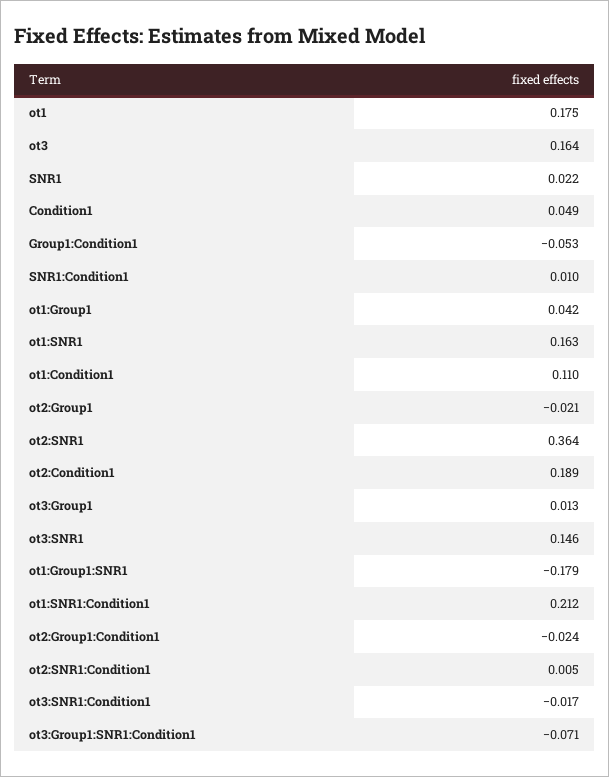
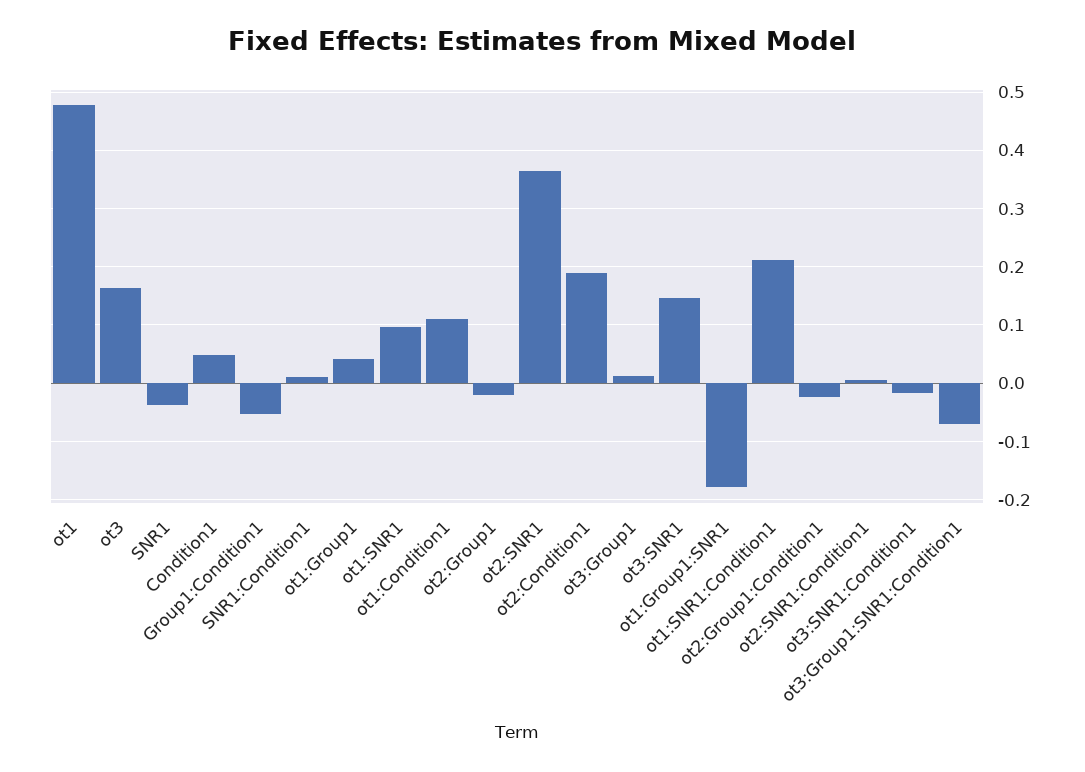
  {
-   "ot1": 0.175,
+   "ot1": 0.48,
    "ot3": 0.164,
-   "SNR1": 0.022,
+   "SNR1": -0.04,
    "Condition1": 0.049,
    "Group1:Condition1": -0.053,
    "SNR1:Condition1": 0.01,
    "ot1:Group1": 0.042,
-   "ot1:SNR1": 0.163,
+   "ot1:SNR1": 0.1,
    "ot1:Condition1": 0.11,
    "ot2:Group1": -0.021,
    "ot2:SNR1": 0.364,
    "ot2:Condition1": 0.189,
    "ot3:Group1": 0.013,
    "ot3:SNR1": 0.146,
    "ot1:Group1:SNR1": -0.179,
    "ot1:SNR1:Condition1": 0.212,
    "ot2:Group1:Condition1": -0.024,
    "ot2:SNR1:Condition1": 0.005,
    "ot3:SNR1:Condition1": -0.017,
    "ot3:Group1:SNR1:Condition1": -0.071
  }

